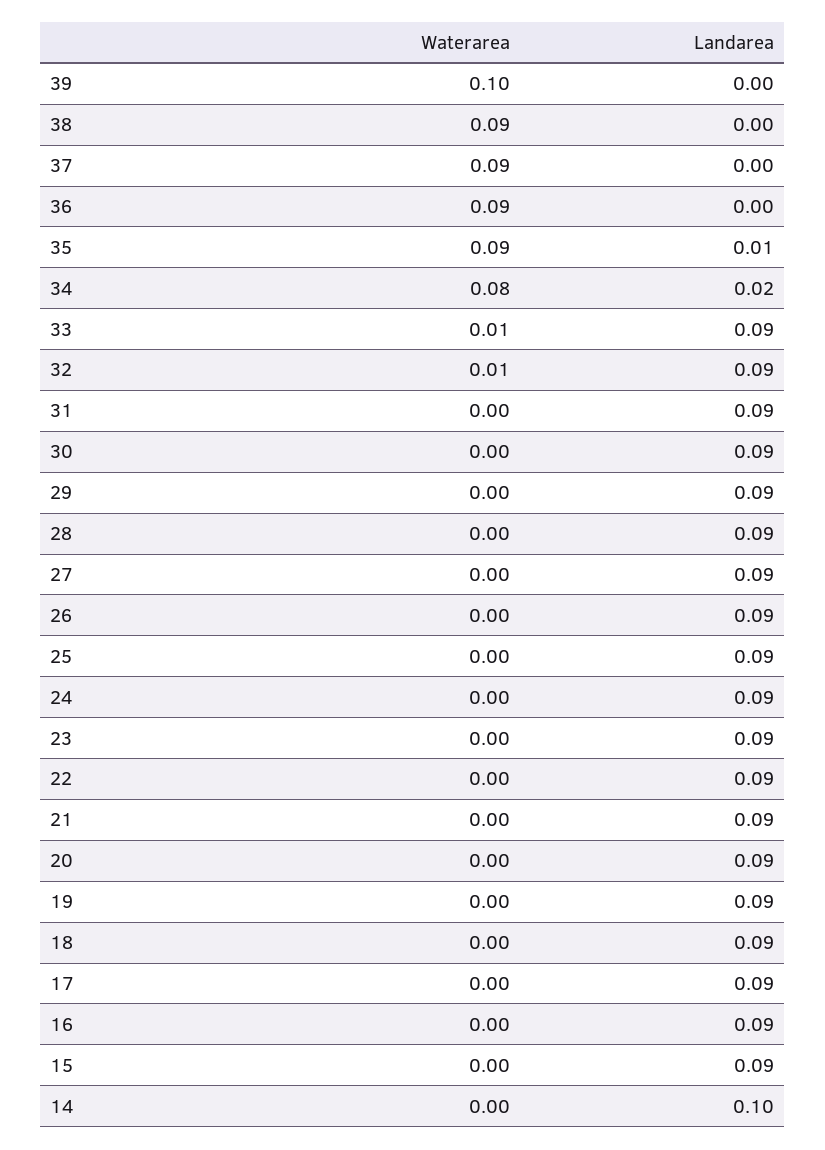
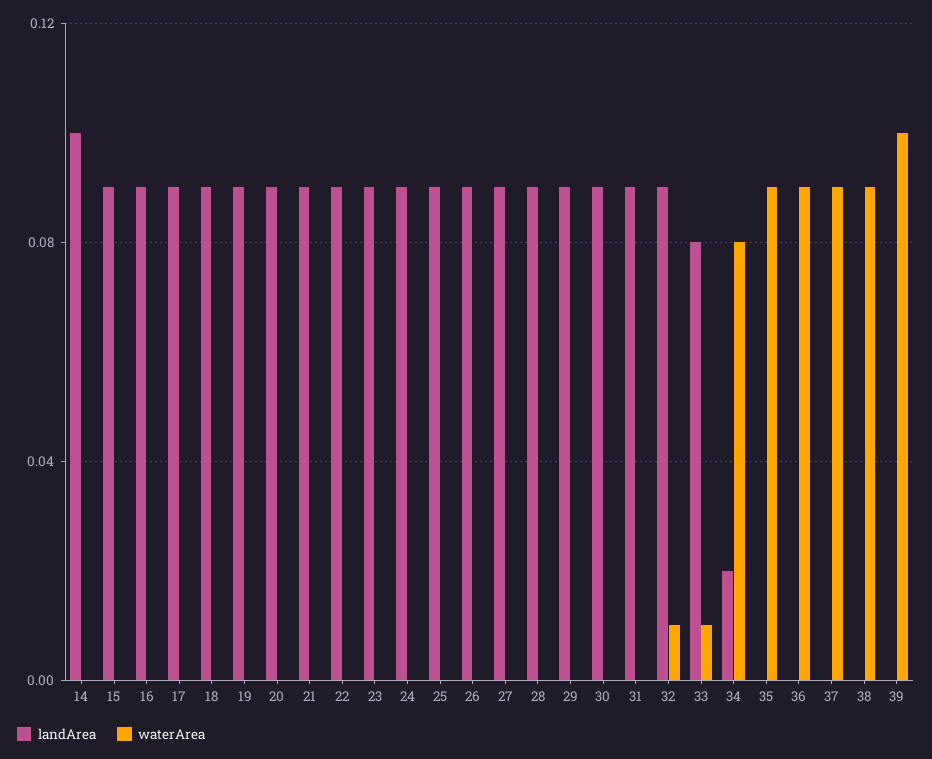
  {
    "Waterarea": {
      "39": 0.1,
      "38": 0.09,
      "37": 0.09,
      "36": 0.09,
      "35": 0.09,
      "34": 0.08,
      "33": 0.01,
      "32": 0.01,
      "31": 0,
      "30": 0,
      "29": 0,
      "28": 0,
      "27": 0,
      "26": 0,
      "25": 0,
      "24": 0,
      "23": 0,
      "22": 0,
      "21": 0,
      "20": 0,
      "19": 0,
      "18": 0,
      "17": 0,
      "16": 0,
      "15": 0,
      "14": 0
    },
    "Landarea": {
      "39": 0,
      "38": 0,
      "37": 0,
      "36": 0,
-     "35": 0.01,
+     "35": 0,
      "34": 0.02,
-     "33": 0.09,
+     "33": 0.08,
      "32": 0.09,
      "31": 0.09,
      "30": 0.09,
      "29": 0.09,
      "28": 0.09,
      "27": 0.09,
      "26": 0.09,
      "25": 0.09,
      "24": 0.09,
      "23": 0.09,
      "22": 0.09,
      "21": 0.09,
      "20": 0.09,
      "19": 0.09,
      "18": 0.09,
      "17": 0.09,
      "16": 0.09,
      "15": 0.09,
      "14": 0.1
    }
  }

